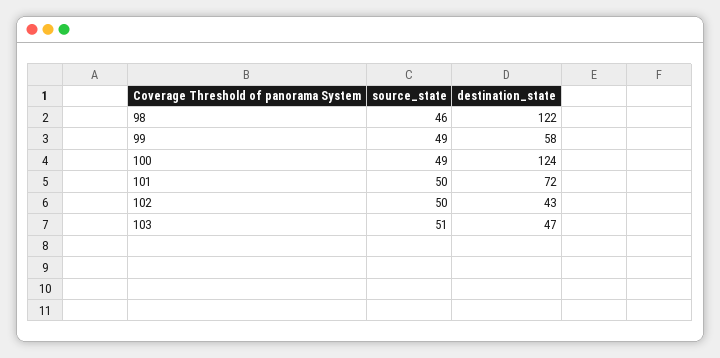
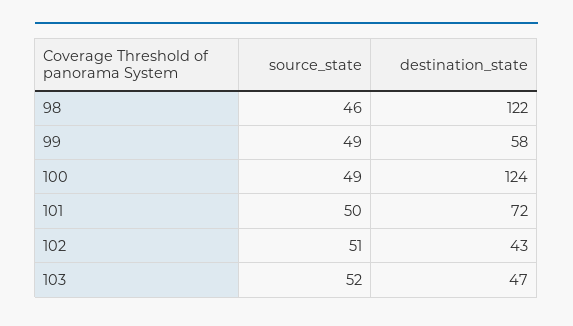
  {
    "source_state": {
      "98": 46,
      "99": 49,
      "100": 49,
      "101": 50,
-     "102": 50,
+     "102": 51,
-     "103": 51
+     "103": 52
    },
    "destination_state": {
      "98": 122,
      "99": 58,
      "100": 124,
      "101": 72,
      "102": 43,
      "103": 47
    }
  }

